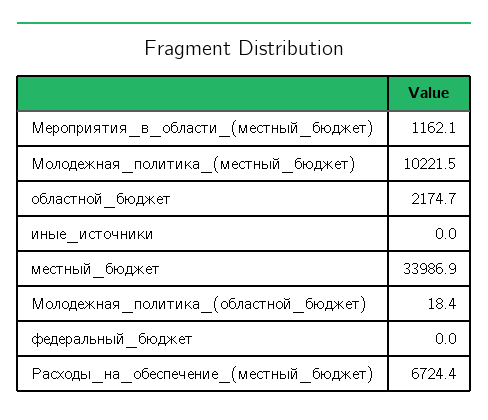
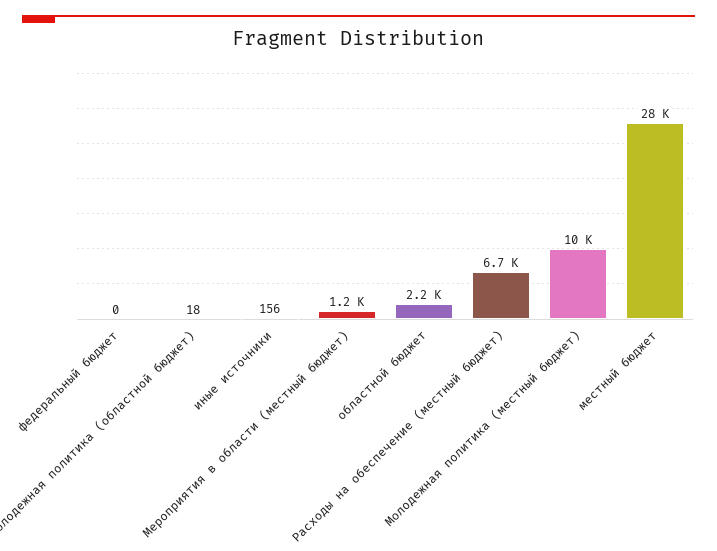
  {
    "Мероприятия_в_области_(местный_бюджет)": 1162.1,
    "Молодежная_политика_(местный_бюджет)": 10221.5,
    "областной_бюджет": 2174.7,
-   "иные_источники": 0,
+   "иные_источники": 156,
-   "местный_бюджет": 33986.9,
+   "местный_бюджет": 28000,
    "Молодежная_политика_(областной_бюджет)": 18.4,
    "федеральный_бюджет": 0,
    "Расходы_на_обеспечение_(местный_бюджет)": 6724.4
  }

